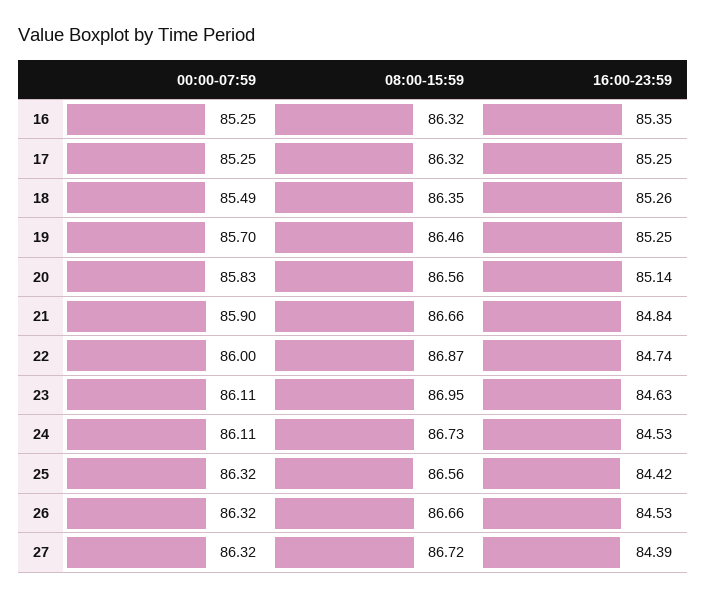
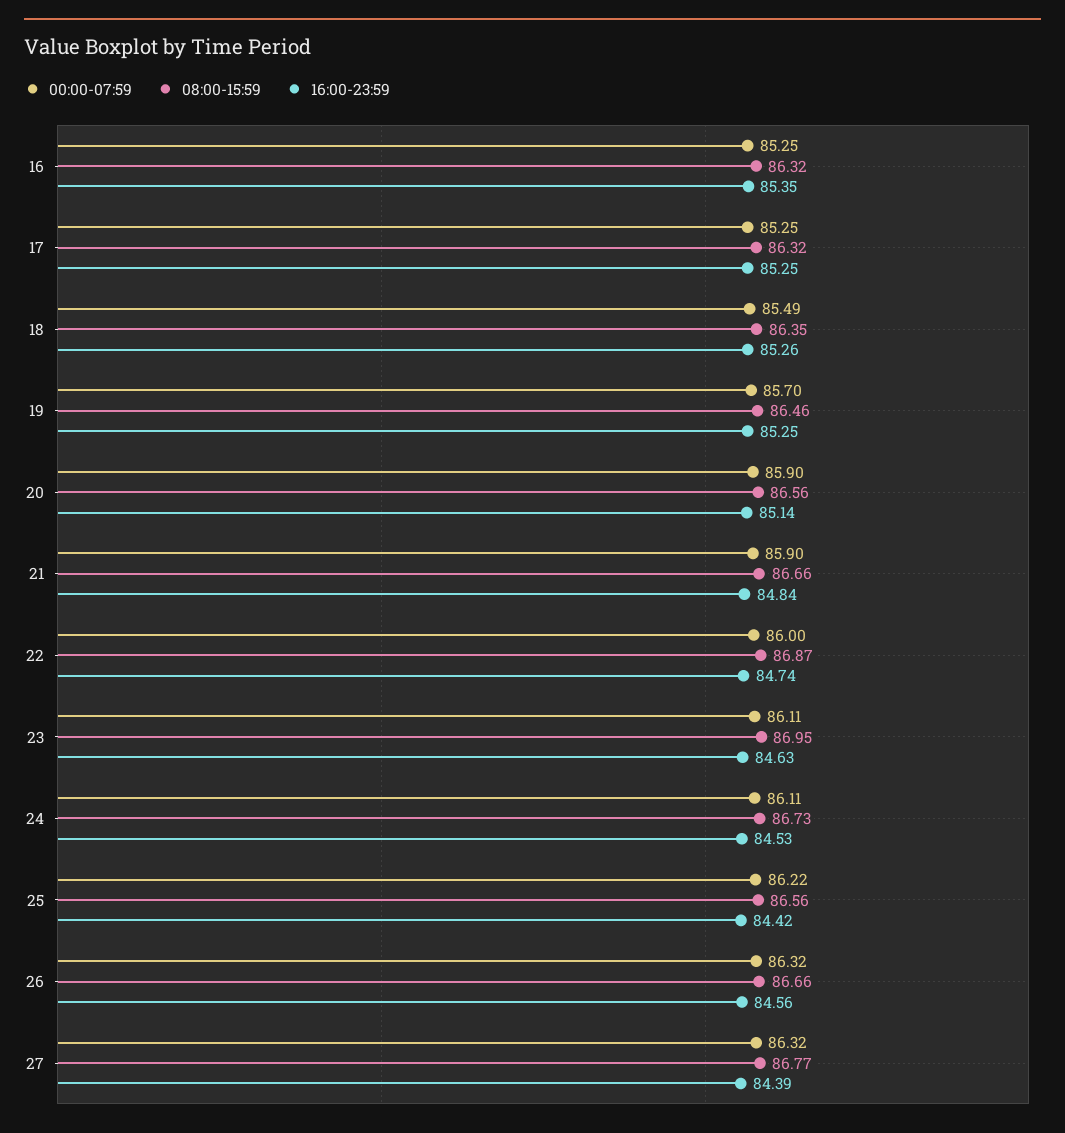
  {
    "00:00-07:59": {
      "16": 85.25,
      "17": 85.25,
      "18": 85.49,
      "19": 85.7,
-     "20": 85.83,
+     "20": 85.9,
      "21": 85.9,
      "22": 86,
      "23": 86.11,
      "24": 86.11,
-     "25": 86.32,
+     "25": 86.22,
      "26": 86.32,
      "27": 86.32
    },
    "08:00-15:59": {
      "16": 86.32,
      "17": 86.32,
      "18": 86.35,
      "19": 86.46,
      "20": 86.56,
      "21": 86.66,
      "22": 86.87,
      "23": 86.95,
      "24": 86.73,
      "25": 86.56,
      "26": 86.66,
-     "27": 86.72
+     "27": 86.77
    },
    "16:00-23:59": {
      "16": 85.35,
      "17": 85.25,
      "18": 85.26,
      "19": 85.25,
      "20": 85.14,
      "21": 84.84,
      "22": 84.74,
      "23": 84.63,
      "24": 84.53,
      "25": 84.42,
-     "26": 84.53,
+     "26": 84.56,
      "27": 84.39
    }
  }

